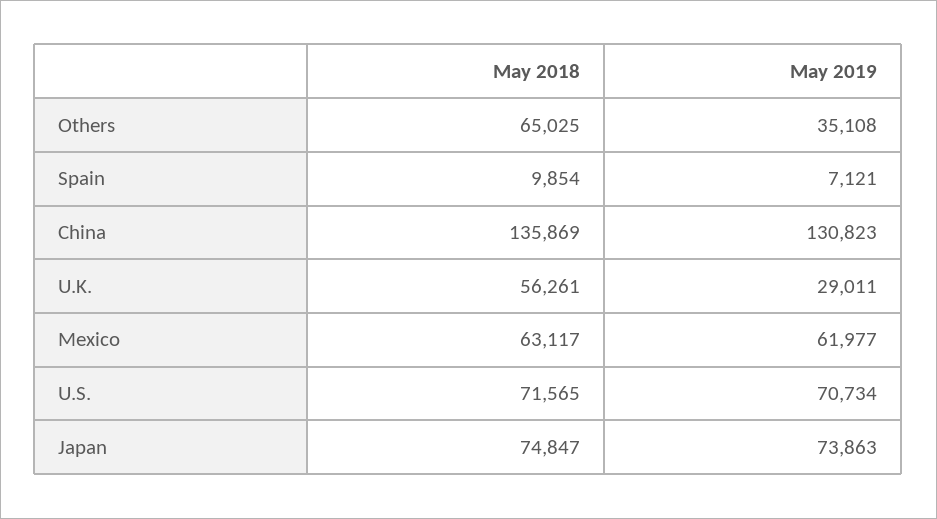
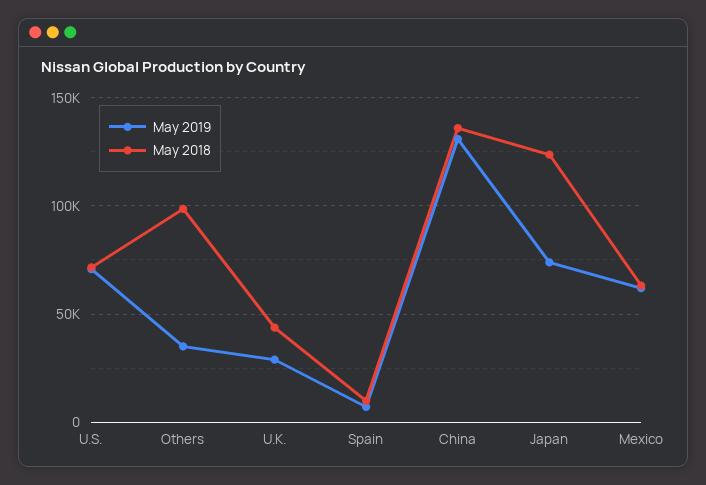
  {
    "May 2018": {
-     "Others": 65025,
+     "Others": 100000,
      "Spain": 9854,
      "China": 135869,
-     "U.K.": 56261,
+     "U.K.": 45000,
      "Mexico": 63117,
      "U.S.": 71565,
-     "Japan": 74847
+     "Japan": 125000
    },
    "May 2019": {
      "Others": 35108,
      "Spain": 7121,
      "China": 130823,
      "U.K.": 29011,
      "Mexico": 61977,
      "U.S.": 70734,
      "Japan": 73863
    }
  }

